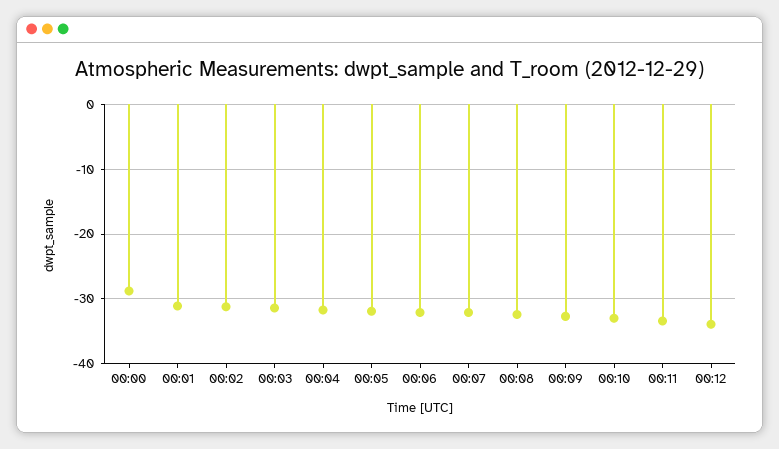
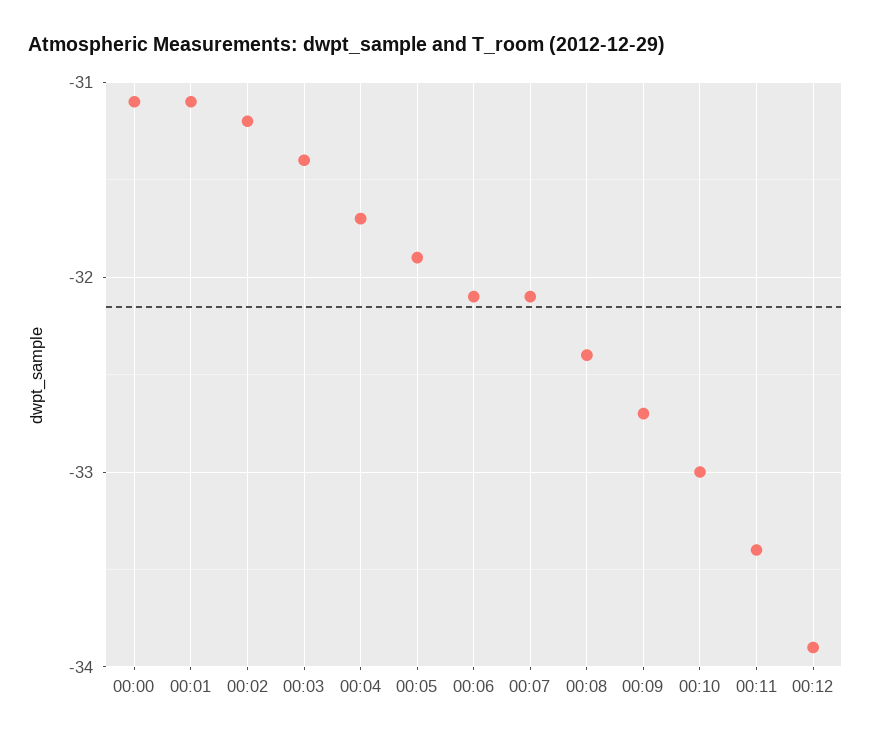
  {
-   "00:00": -29,
+   "00:00": -31.1,
    "00:01": -31.1,
    "00:02": -31.2,
    "00:03": -31.4,
    "00:04": -31.7,
    "00:05": -31.9,
    "00:06": -32.1,
    "00:07": -32.1,
    "00:08": -32.4,
    "00:09": -32.7,
    "00:10": -33,
    "00:11": -33.4,
    "00:12": -33.9
  }

